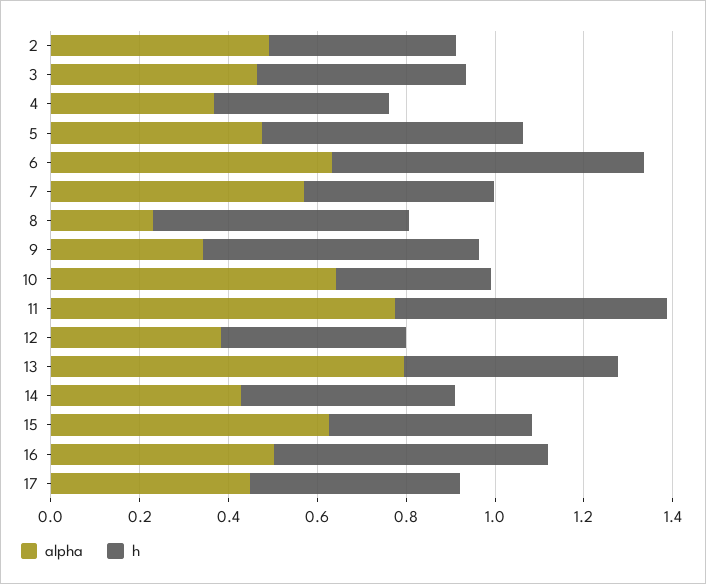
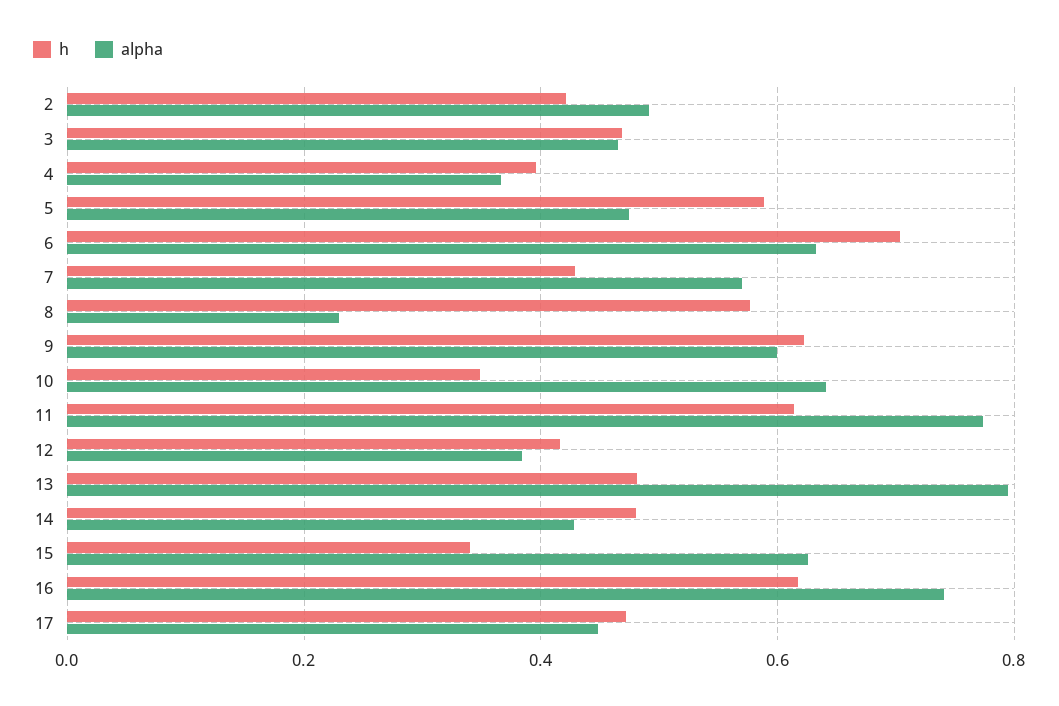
  {
    "alpha": {
      "2": 0.5,
      "3": 0.46,
      "4": 0.36,
      "5": 0.48,
      "6": 0.64,
      "7": 0.56,
      "8": 0.22,
-     "9": 0.35,
+     "9": 0.6,
      "10": 0.64,
      "11": 0.78,
      "12": 0.38,
      "13": 0.8,
      "14": 0.42,
      "15": 0.62,
-     "16": 0.5,
+     "16": 0.74,
      "17": 0.44
    },
    "h": {
      "2": 0.42,
      "3": 0.46,
      "4": 0.4,
      "5": 0.58,
      "6": 0.7,
      "7": 0.42,
      "8": 0.58,
      "9": 0.62,
      "10": 0.34,
      "11": 0.62,
      "12": 0.42,
      "13": 0.48,
      "14": 0.48,
-     "15": 0.45,
+     "15": 0.34,
      "16": 0.62,
      "17": 0.48
    }
  }

